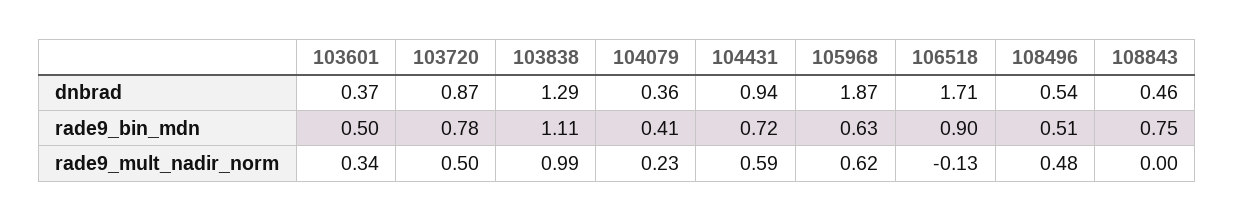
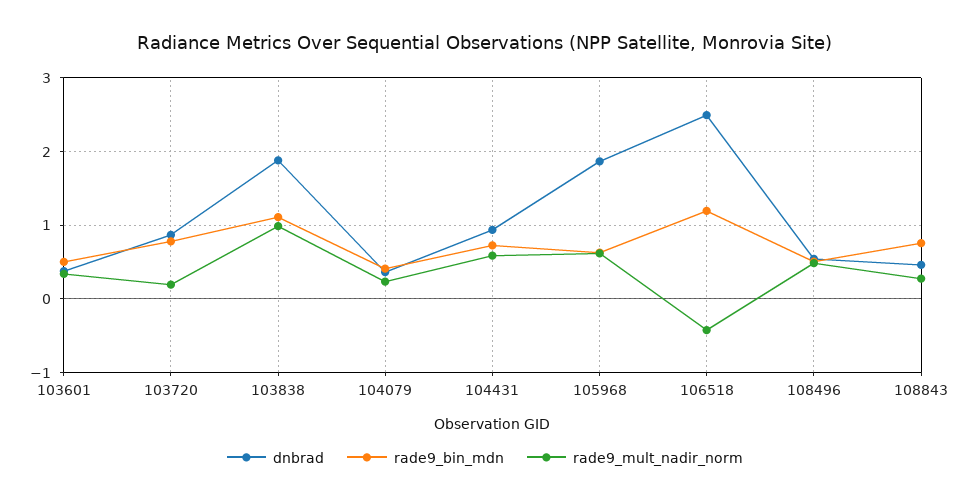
  {
    "dnbrad": {
      "103601": 0.37,
      "103720": 0.87,
-     "103838": 1.29,
+     "103838": 1.9,
      "104079": 0.36,
      "104431": 0.94,
      "105968": 1.87,
-     "106518": 1.71,
+     "106518": 2.5,
      "108496": 0.54,
      "108843": 0.46
    },
    "rade9_bin_mdn": {
      "103601": 0.5,
      "103720": 0.78,
      "103838": 1.11,
      "104079": 0.41,
      "104431": 0.72,
      "105968": 0.63,
-     "106518": 0.9,
+     "106518": 1.2,
      "108496": 0.51,
      "108843": 0.75
    },
    "rade9_mult_nadir_norm": {
      "103601": 0.34,
-     "103720": 0.5,
+     "103720": 0.2,
      "103838": 0.99,
      "104079": 0.23,
      "104431": 0.59,
      "105968": 0.62,
-     "106518": -0.13,
+     "106518": -0.4,
      "108496": 0.48,
-     "108843": 0
+     "108843": 0.3
    }
  }

